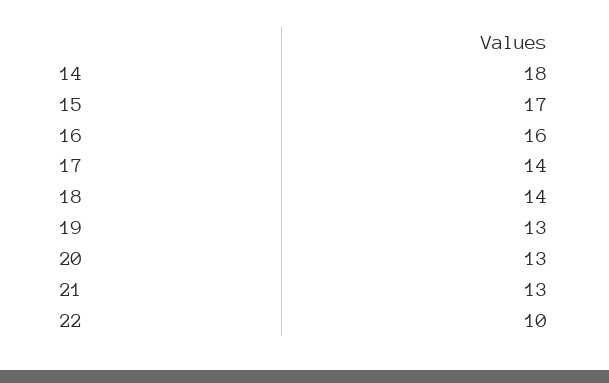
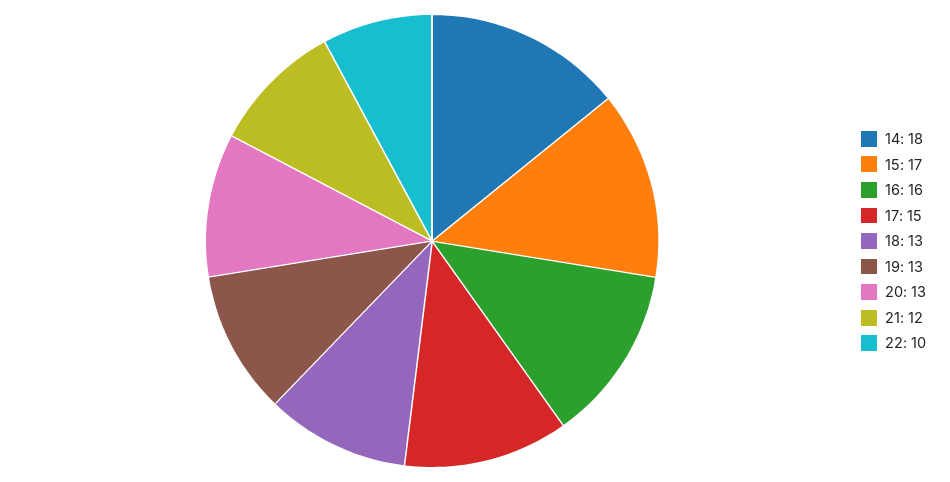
  {
    "14": 18,
    "15": 17,
    "16": 16,
-   "17": 14,
+   "17": 15,
-   "18": 14,
+   "18": 13,
    "19": 13,
    "20": 13,
-   "21": 13,
+   "21": 12,
    "22": 10
  }

